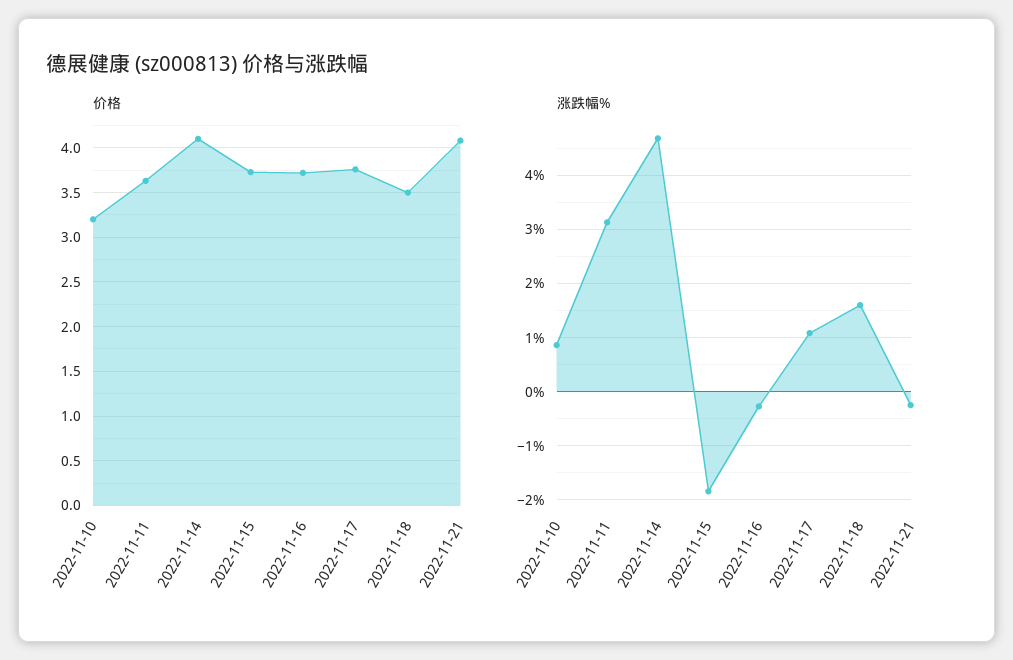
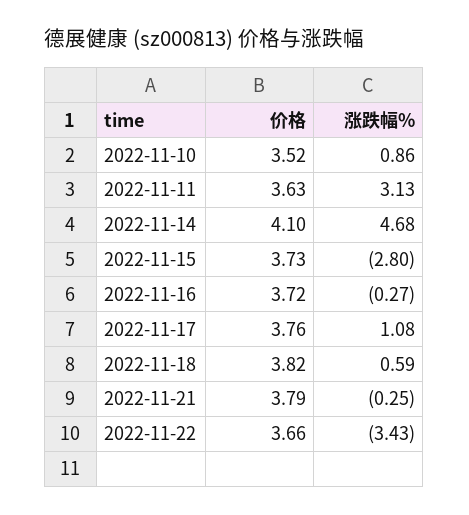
  {
    "价格": {
-     "2022-11-10": 3.2,
+     "2022-11-10": 3.52,
      "2022-11-11": 3.63,
      "2022-11-14": 4.1,
      "2022-11-15": 3.73,
      "2022-11-16": 3.72,
      "2022-11-17": 3.76,
-     "2022-11-18": 3.5,
+     "2022-11-18": 3.82,
-     "2022-11-21": 4.1
+     "2022-11-21": 3.79,
+     "2022-11-22": 3.66
    },
    "涨跌幅%": {
      "2022-11-10": 0.86,
      "2022-11-11": 3.13,
      "2022-11-14": 4.68,
-     "2022-11-15": -1.8,
+     "2022-11-15": -2.8,
      "2022-11-16": -0.27,
      "2022-11-17": 1.08,
-     "2022-11-18": 1.6,
+     "2022-11-18": 0.59,
-     "2022-11-21": -0.25
+     "2022-11-21": -0.25,
+     "2022-11-22": -3.43
    }
  }

